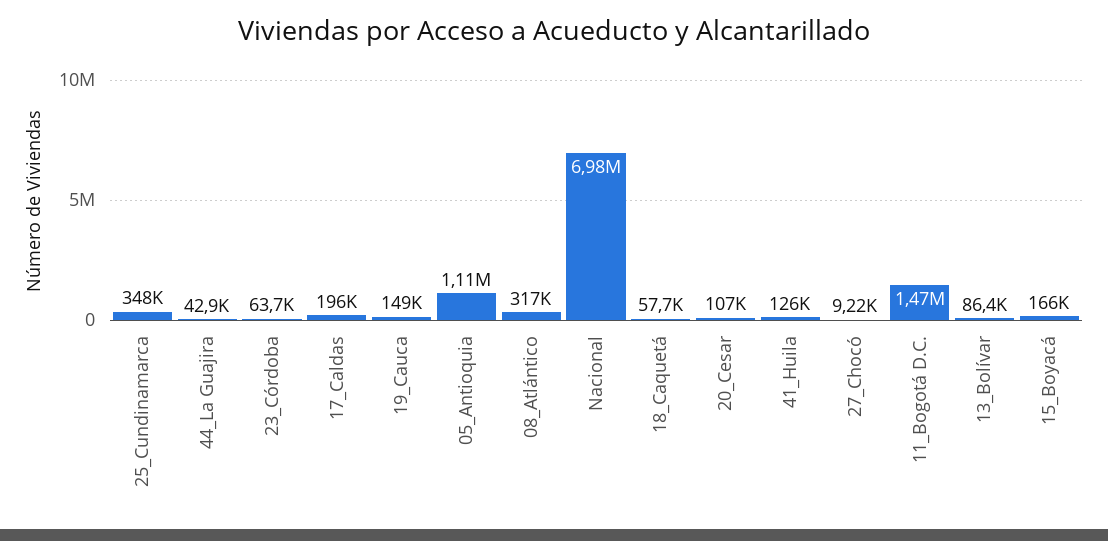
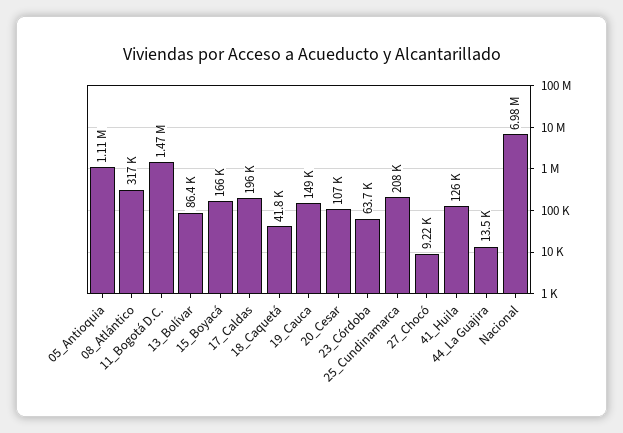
  {
-   "25_Cundinamarca": 348000,
+   "25_Cundinamarca": 208000,
-   "44_La Guajira": 42900,
+   "44_La Guajira": 13500,
    "23_Córdoba": 63700,
    "17_Caldas": 196000,
    "19_Cauca": 149000,
    "05_Antioquia": 1110000,
    "08_Atlántico": 317000,
    "Nacional": 6980000,
-   "18_Caquetá": 57700,
+   "18_Caquetá": 41800,
    "20_Cesar": 107000,
    "41_Huila": 126000,
    "27_Chocó": 9220,
    "11_Bogotá D.C.": 1470000,
    "13_Bolívar": 86400,
    "15_Boyacá": 166000
  }

